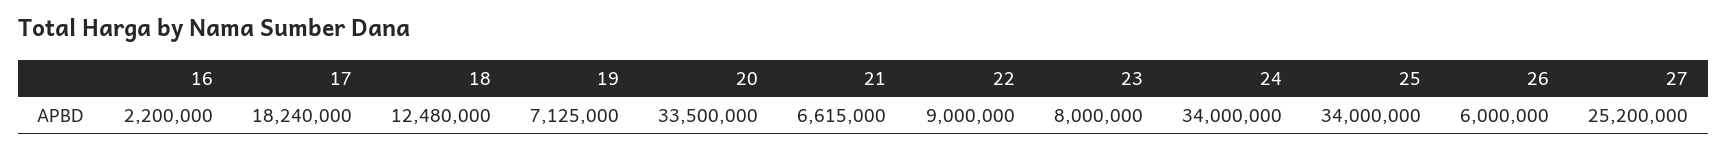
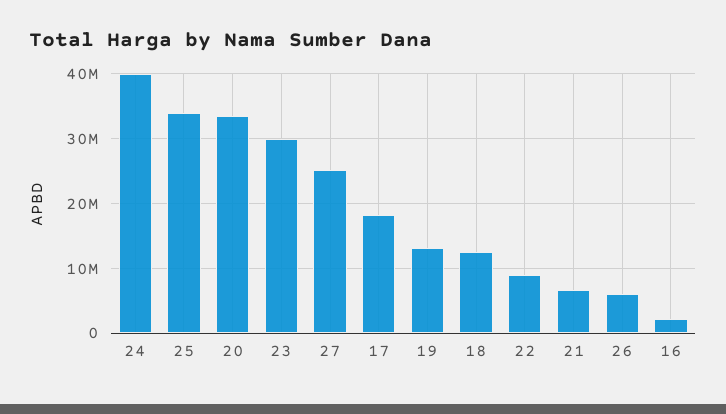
  {
    "16": 2200000,
    "17": 18240000,
    "18": 12480000,
-   "19": 7125000,
+   "19": 13000000,
    "20": 33500000,
    "21": 6615000,
    "22": 9000000,
-   "23": 8000000,
+   "23": 30000000,
-   "24": 34000000,
+   "24": 40000000,
    "25": 34000000,
    "26": 6000000,
    "27": 25200000
  }

